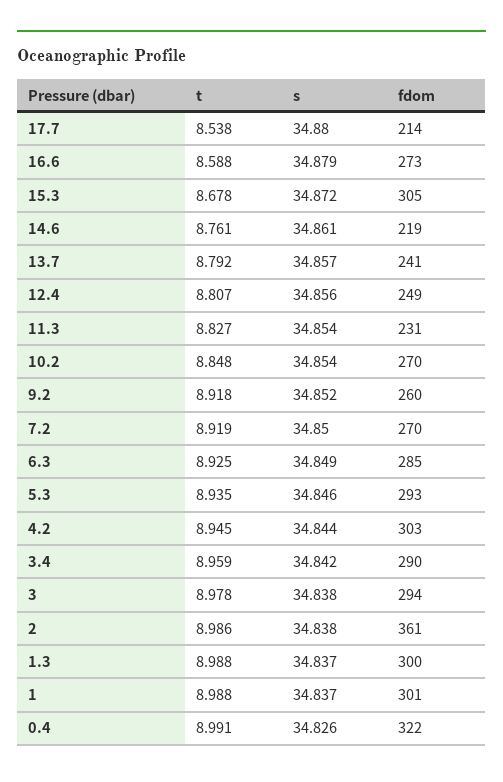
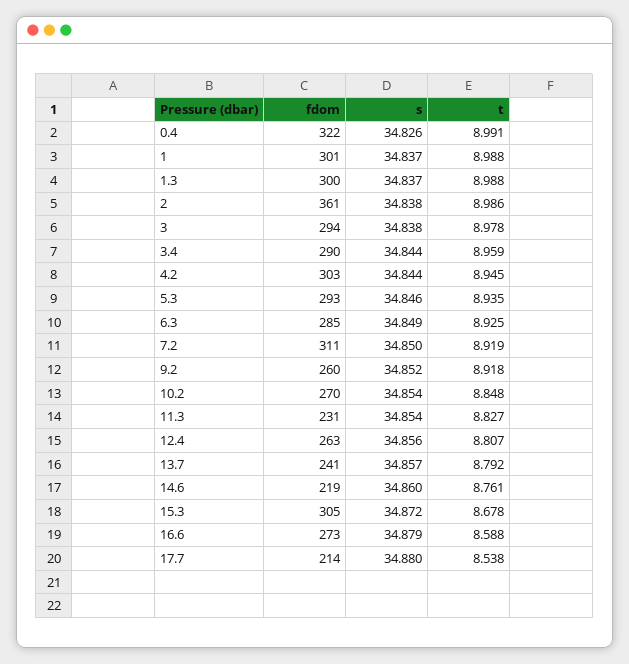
  {
    "t": {
      "17.7": 8.538,
      "16.6": 8.588,
      "15.3": 8.678,
      "14.6": 8.761,
      "13.7": 8.792,
      "12.4": 8.807,
      "11.3": 8.827,
      "10.2": 8.848,
      "9.2": 8.918,
      "7.2": 8.919,
      "6.3": 8.925,
      "5.3": 8.935,
      "4.2": 8.945,
      "3.4": 8.959,
      "3": 8.978,
      "2": 8.986,
      "1.3": 8.988,
      "1": 8.988,
      "0.4": 8.991
    },
    "s": {
      "17.7": 34.88,
      "16.6": 34.879,
      "15.3": 34.872,
-     "14.6": 34.861,
+     "14.6": 34.86,
      "13.7": 34.857,
      "12.4": 34.856,
      "11.3": 34.854,
      "10.2": 34.854,
      "9.2": 34.852,
      "7.2": 34.85,
      "6.3": 34.849,
      "5.3": 34.846,
      "4.2": 34.844,
-     "3.4": 34.842,
+     "3.4": 34.844,
      "3": 34.838,
      "2": 34.838,
      "1.3": 34.837,
      "1": 34.837,
      "0.4": 34.826
    },
    "fdom": {
      "17.7": 214,
      "16.6": 273,
      "15.3": 305,
      "14.6": 219,
      "13.7": 241,
-     "12.4": 249,
+     "12.4": 263,
      "11.3": 231,
      "10.2": 270,
      "9.2": 260,
-     "7.2": 270,
+     "7.2": 311,
      "6.3": 285,
      "5.3": 293,
      "4.2": 303,
      "3.4": 290,
      "3": 294,
      "2": 361,
      "1.3": 300,
      "1": 301,
      "0.4": 322
    }
  }

